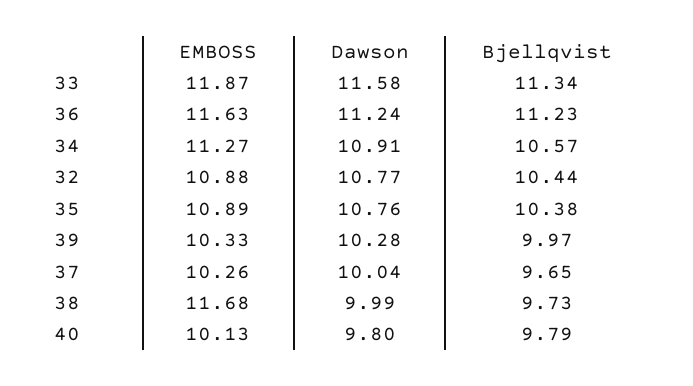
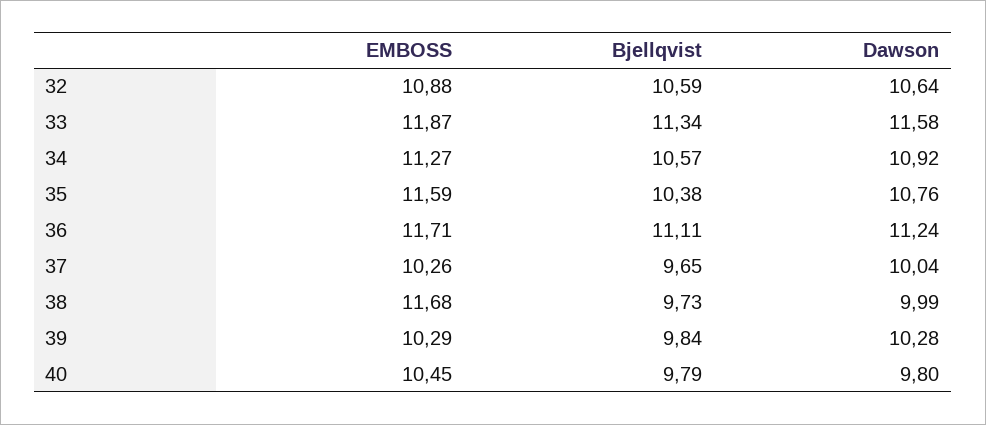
  {
    "EMBOSS": {
      "33": 11.87,
-     "36": 11.63,
+     "36": 11.71,
      "34": 11.27,
      "32": 10.88,
-     "35": 10.89,
+     "35": 11.59,
-     "39": 10.33,
+     "39": 10.29,
      "37": 10.26,
      "38": 11.68,
-     "40": 10.13
+     "40": 10.45
    },
    "Dawson": {
      "33": 11.58,
      "36": 11.24,
-     "34": 10.91,
+     "34": 10.92,
-     "32": 10.77,
+     "32": 10.64,
      "35": 10.76,
      "39": 10.28,
      "37": 10.04,
      "38": 9.99,
      "40": 9.8
    },
    "Bjellqvist": {
      "33": 11.34,
-     "36": 11.23,
+     "36": 11.11,
      "34": 10.57,
-     "32": 10.44,
+     "32": 10.59,
      "35": 10.38,
-     "39": 9.97,
+     "39": 9.84,
      "37": 9.65,
      "38": 9.73,
      "40": 9.79
    }
  }

